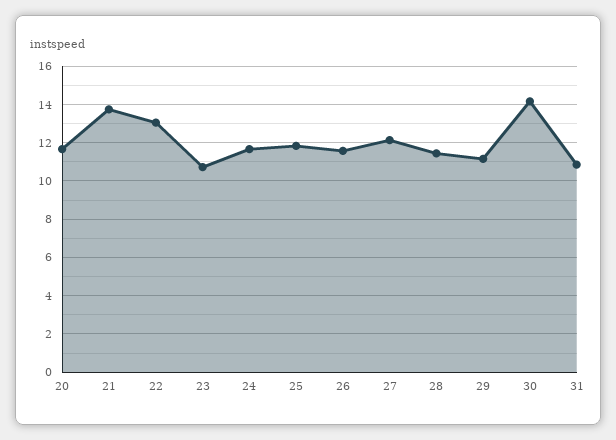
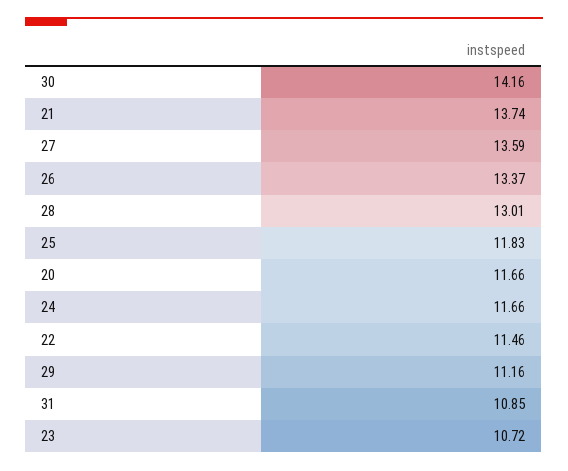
  {
    "20": 11.66,
    "21": 13.74,
-   "22": 13,
+   "22": 11.46,
    "23": 10.72,
    "24": 11.66,
    "25": 11.83,
-   "26": 11.5,
+   "26": 13.37,
-   "27": 12,
+   "27": 13.59,
-   "28": 11.5,
+   "28": 13.01,
    "29": 11.16,
    "30": 14.16,
    "31": 10.85
  }

